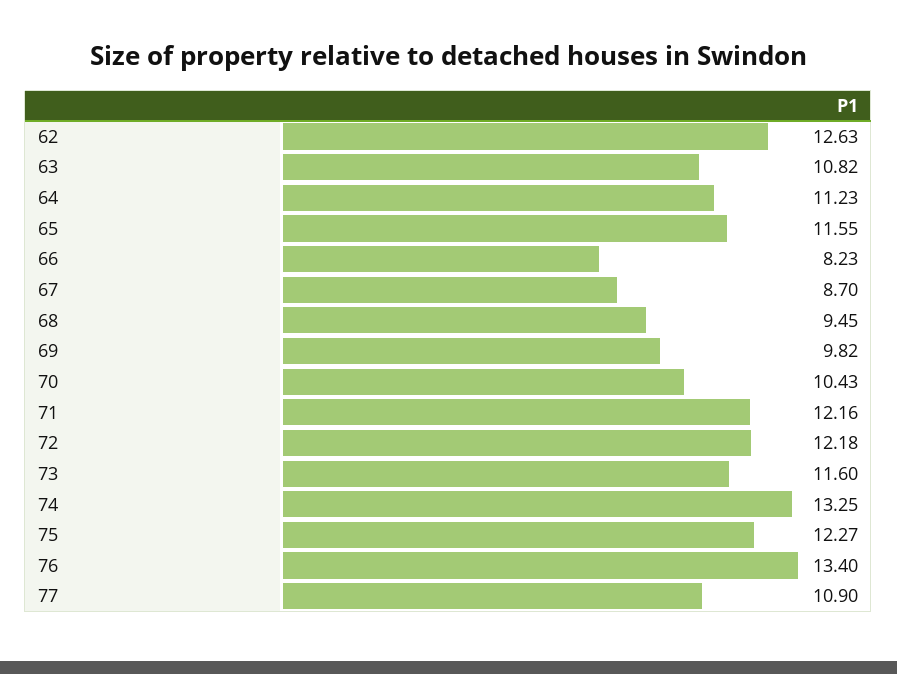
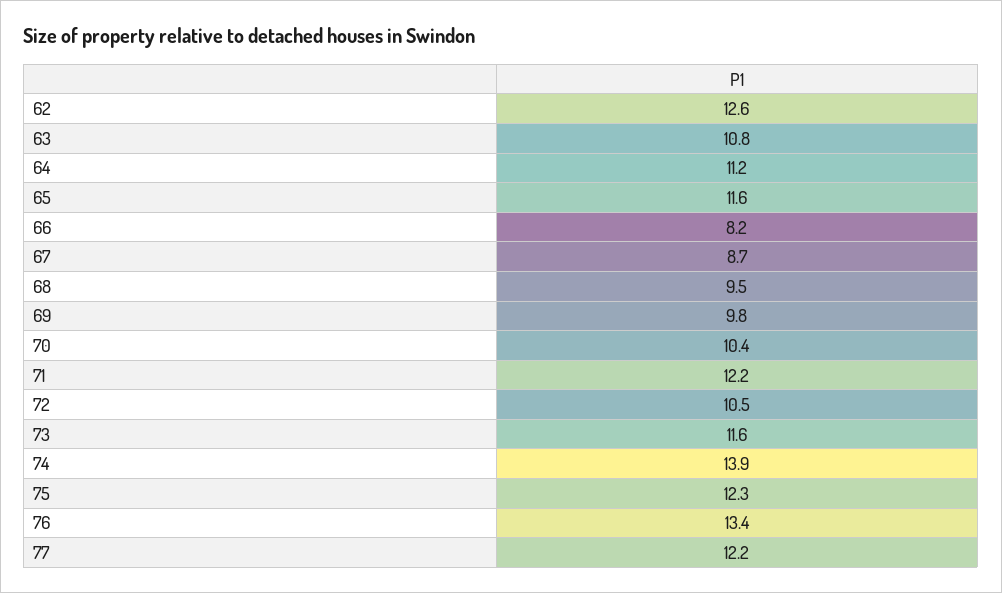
  {
    "62": 12.63,
    "63": 10.82,
    "64": 11.23,
    "65": 11.55,
    "66": 8.23,
    "67": 8.7,
    "68": 9.45,
    "69": 9.82,
    "70": 10.43,
    "71": 12.16,
-   "72": 12.18,
+   "72": 10.5,
    "73": 11.6,
-   "74": 13.25,
+   "74": 13.9,
    "75": 12.27,
    "76": 13.4,
-   "77": 10.9
+   "77": 12.2
  }

